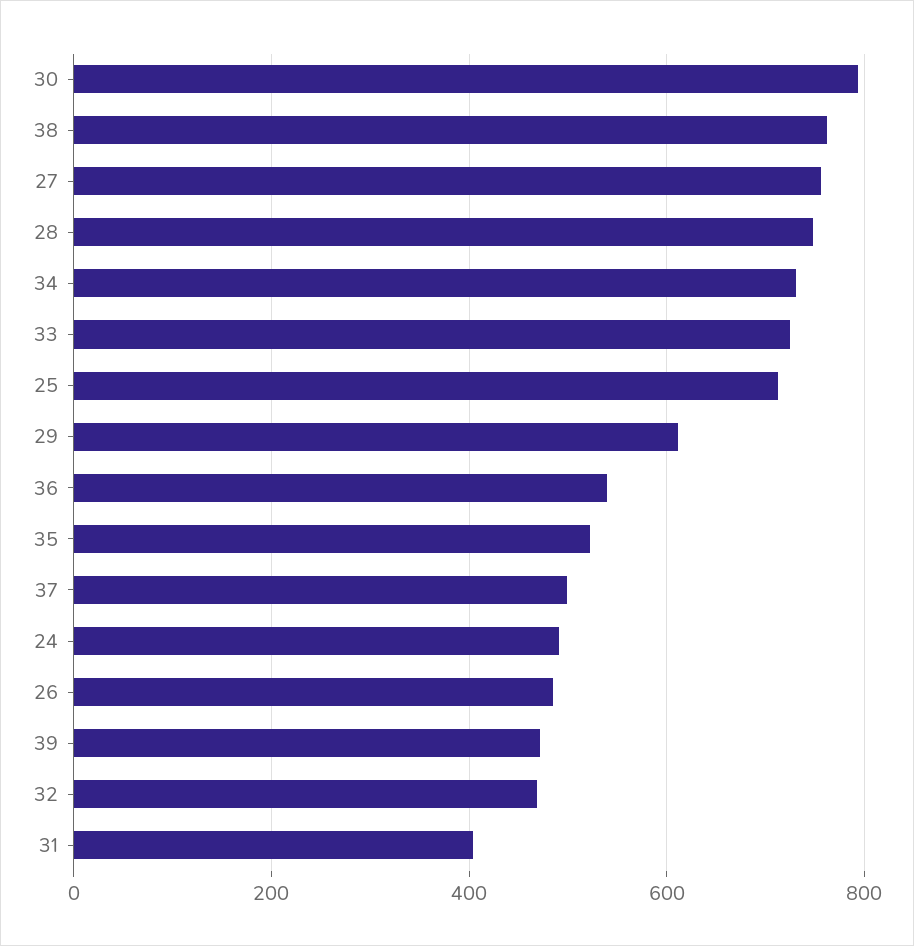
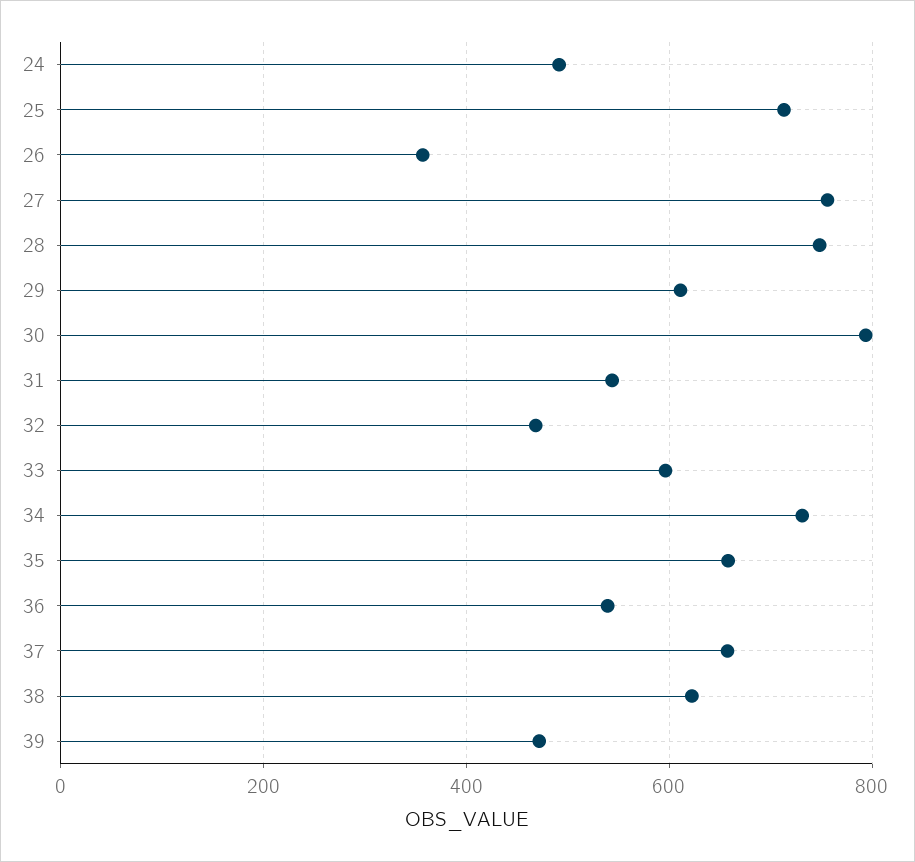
  {
    "30": 800,
-   "38": 760,
+   "38": 620,
    "27": 760,
    "28": 740,
    "34": 740,
-   "33": 720,
+   "33": 600,
    "25": 720,
    "29": 620,
    "36": 540,
-   "35": 520,
+   "35": 660,
-   "37": 500,
+   "37": 660,
    "24": 500,
-   "26": 480,
+   "26": 360,
    "39": 480,
    "32": 460,
-   "31": 400
+   "31": 540
  }

